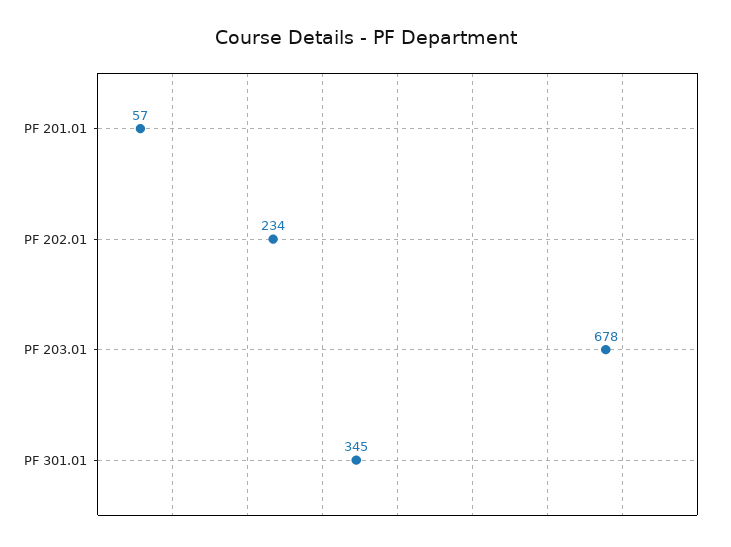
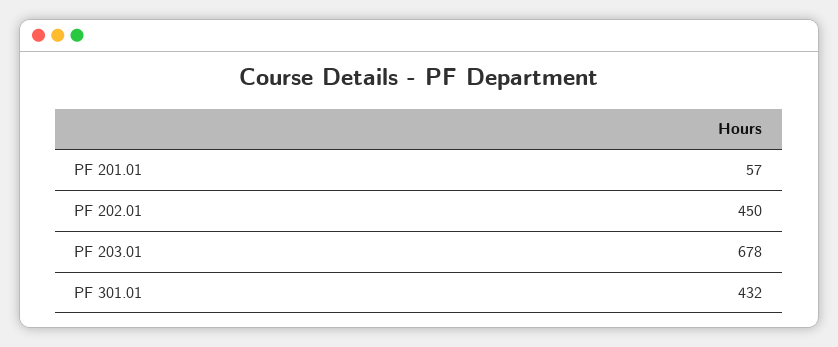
  {
    "PF 201.01": 57,
-   "PF 202.01": 234,
+   "PF 202.01": 450,
    "PF 203.01": 678,
-   "PF 301.01": 345
+   "PF 301.01": 432
  }

